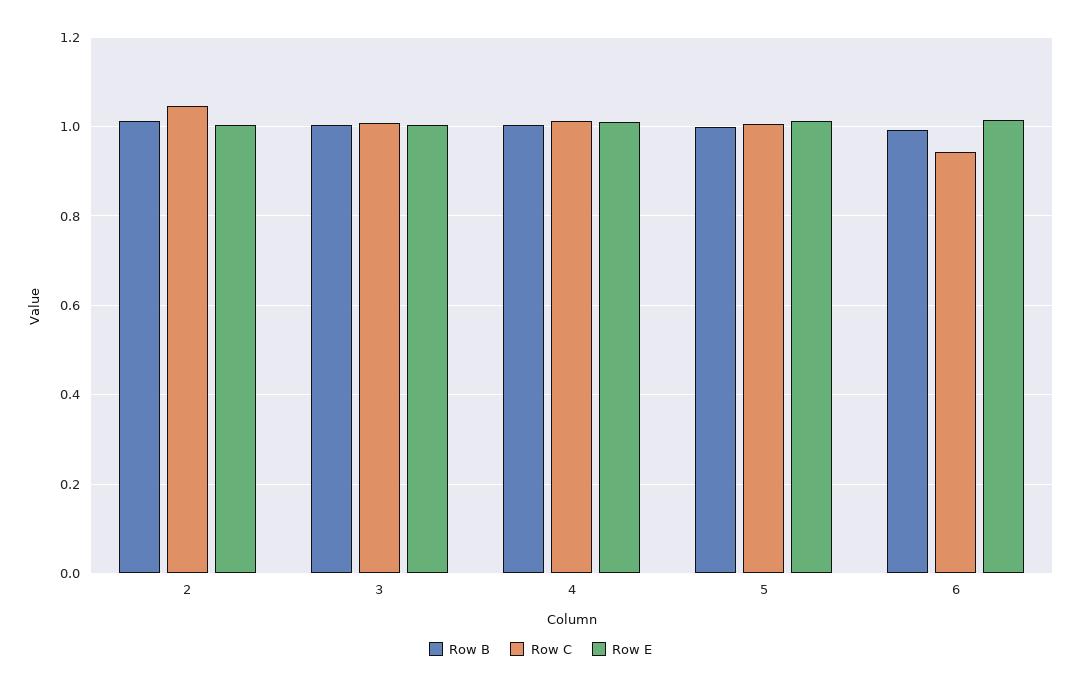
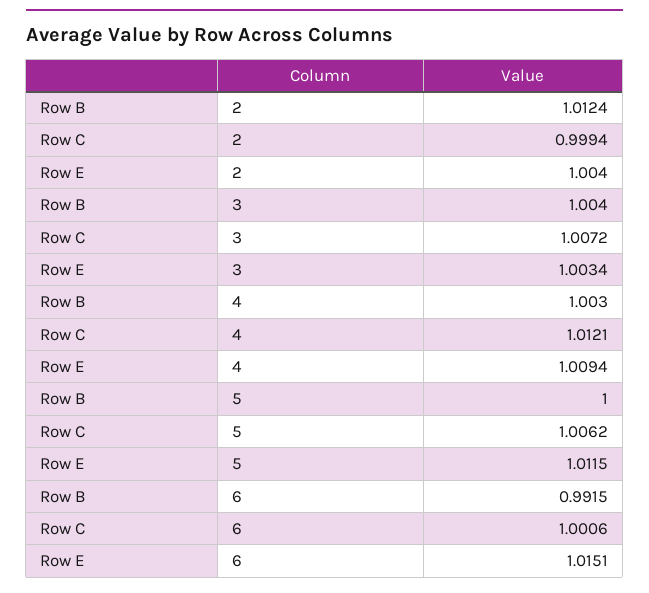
  {
    "Row B": {
      "2": 1.0124,
      "3": 1.004,
      "4": 1.003,
      "5": 1,
      "6": 0.9915
    },
    "Row C": {
-     "2": 1.04,
+     "2": 0.9994,
      "3": 1.0072,
      "4": 1.0121,
      "5": 1.0062,
-     "6": 0.94
+     "6": 1.0006
    },
    "Row E": {
      "2": 1.004,
      "3": 1.0034,
      "4": 1.0094,
      "5": 1.0115,
      "6": 1.0151
    }
  }

